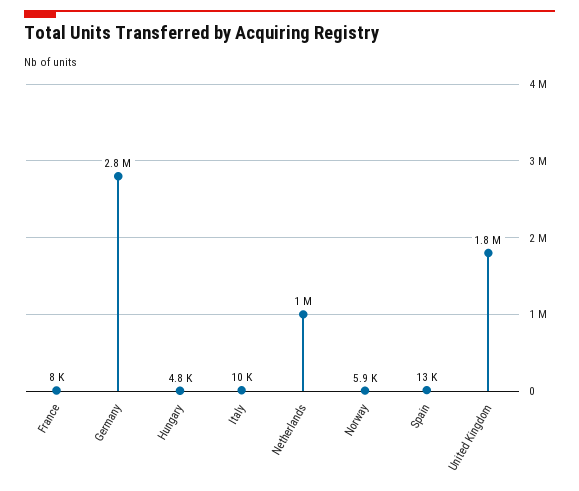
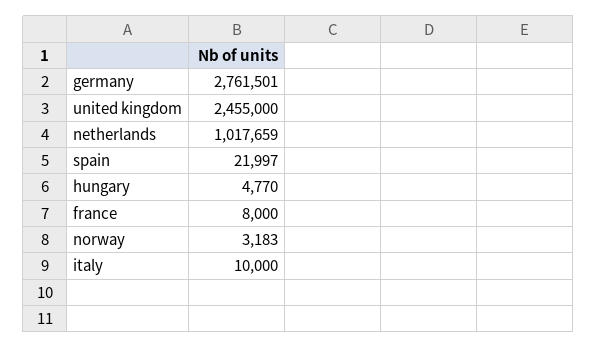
  {
    "France": 8000,
    "Germany": 2761501,
    "Hungary": 4770,
    "Italy": 10000,
    "Netherlands": 1017659,
-   "Norway": 5900,
+   "Norway": 3183,
-   "Spain": 13000,
+   "Spain": 21997,
-   "United Kingdom": 1800000
+   "United Kingdom": 2455000
  }

